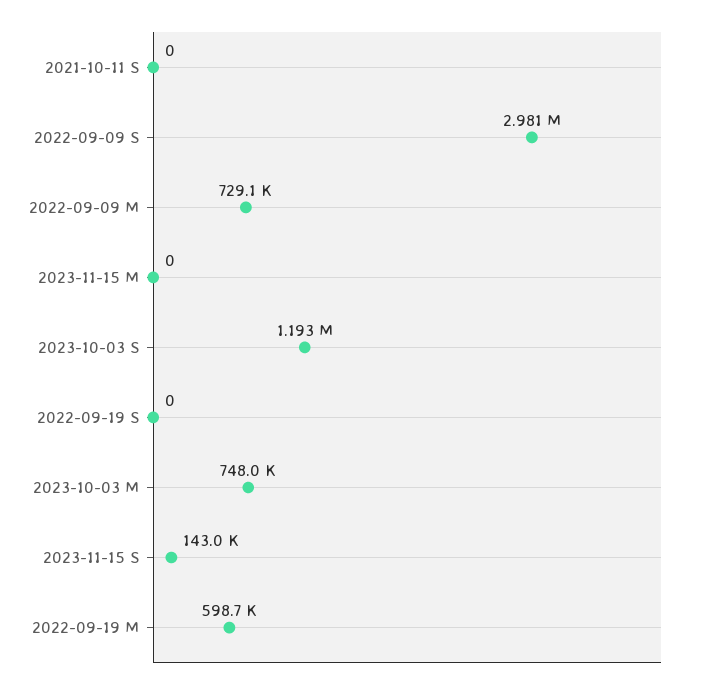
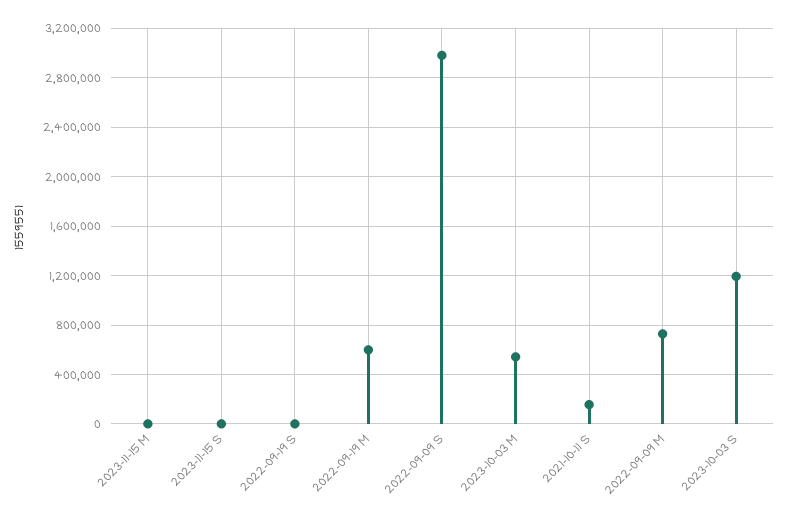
  {
-   "2021-10-11 S": 0,
+   "2021-10-11 S": 150000,
    "2022-09-09 S": 2981000,
    "2022-09-09 M": 729100,
    "2023-11-15 M": 0,
    "2023-10-03 S": 1193000,
    "2022-09-19 S": 0,
-   "2023-10-03 M": 748000,
+   "2023-10-03 M": 550000,
-   "2023-11-15 S": 143000,
+   "2023-11-15 S": 0,
    "2022-09-19 M": 598700
  }

